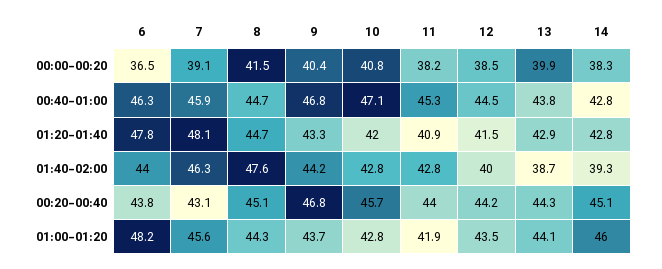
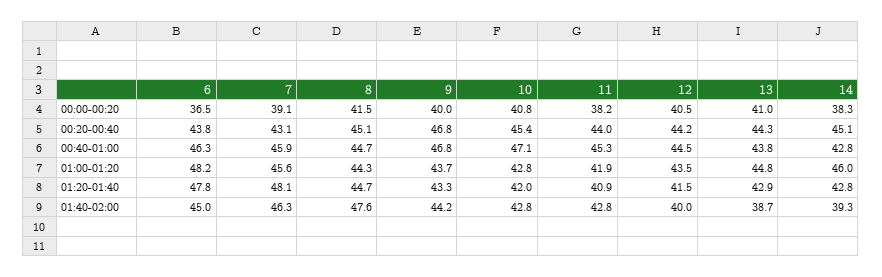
  {
    "6": {
      "00:00-00:20": 36.5,
      "00:40-01:00": 46.3,
      "01:20-01:40": 47.8,
-     "01:40-02:00": 44,
+     "01:40-02:00": 45,
      "00:20-00:40": 43.8,
      "01:00-01:20": 48.2
    },
    "7": {
      "00:00-00:20": 39.1,
      "00:40-01:00": 45.9,
      "01:20-01:40": 48.1,
      "01:40-02:00": 46.3,
      "00:20-00:40": 43.1,
      "01:00-01:20": 45.6
    },
    "8": {
      "00:00-00:20": 41.5,
      "00:40-01:00": 44.7,
      "01:20-01:40": 44.7,
      "01:40-02:00": 47.6,
      "00:20-00:40": 45.1,
      "01:00-01:20": 44.3
    },
    "9": {
-     "00:00-00:20": 40.4,
+     "00:00-00:20": 40,
      "00:40-01:00": 46.8,
      "01:20-01:40": 43.3,
      "01:40-02:00": 44.2,
      "00:20-00:40": 46.8,
      "01:00-01:20": 43.7
    },
    "10": {
      "00:00-00:20": 40.8,
      "00:40-01:00": 47.1,
      "01:20-01:40": 42,
      "01:40-02:00": 42.8,
-     "00:20-00:40": 45.7,
+     "00:20-00:40": 45.4,
      "01:00-01:20": 42.8
    },
    "11": {
      "00:00-00:20": 38.2,
      "00:40-01:00": 45.3,
      "01:20-01:40": 40.9,
      "01:40-02:00": 42.8,
      "00:20-00:40": 44,
      "01:00-01:20": 41.9
    },
    "12": {
-     "00:00-00:20": 38.5,
+     "00:00-00:20": 40.5,
      "00:40-01:00": 44.5,
      "01:20-01:40": 41.5,
      "01:40-02:00": 40,
      "00:20-00:40": 44.2,
      "01:00-01:20": 43.5
    },
    "13": {
-     "00:00-00:20": 39.9,
+     "00:00-00:20": 41,
      "00:40-01:00": 43.8,
      "01:20-01:40": 42.9,
      "01:40-02:00": 38.7,
      "00:20-00:40": 44.3,
-     "01:00-01:20": 44.1
+     "01:00-01:20": 44.8
    },
    "14": {
      "00:00-00:20": 38.3,
      "00:40-01:00": 42.8,
      "01:20-01:40": 42.8,
      "01:40-02:00": 39.3,
      "00:20-00:40": 45.1,
      "01:00-01:20": 46
    }
  }

